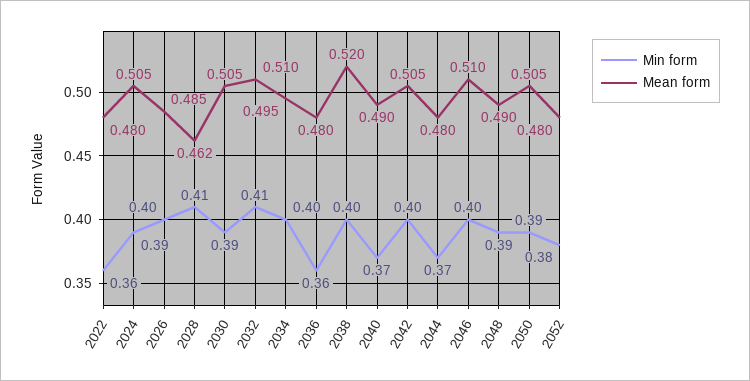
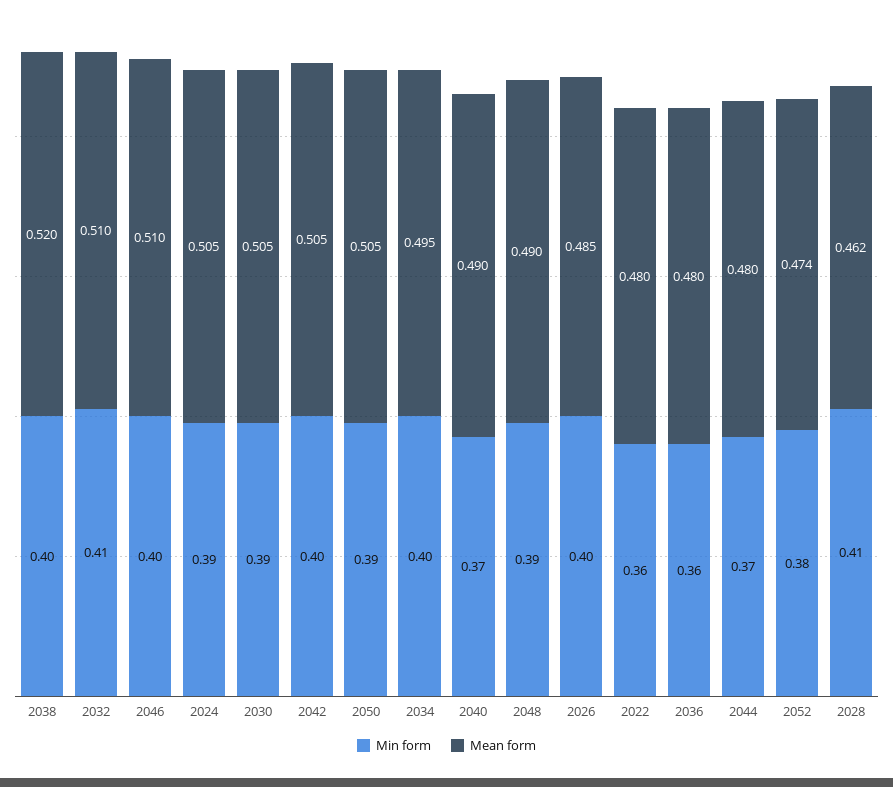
  {
    "Min form": {
      "2022": 0.36,
      "2024": 0.39,
      "2026": 0.4,
      "2028": 0.41,
      "2030": 0.39,
      "2032": 0.41,
      "2034": 0.4,
      "2036": 0.36,
      "2038": 0.4,
      "2040": 0.37,
      "2042": 0.4,
      "2044": 0.37,
      "2046": 0.4,
      "2048": 0.39,
      "2050": 0.39,
      "2052": 0.38
    },
    "Mean form": {
      "2022": 0.48,
      "2024": 0.505,
      "2026": 0.485,
      "2028": 0.462,
      "2030": 0.505,
      "2032": 0.51,
      "2034": 0.495,
      "2036": 0.48,
      "2038": 0.52,
      "2040": 0.49,
      "2042": 0.505,
      "2044": 0.48,
      "2046": 0.51,
      "2048": 0.49,
      "2050": 0.505,
-     "2052": 0.48
+     "2052": 0.474
    }
  }

